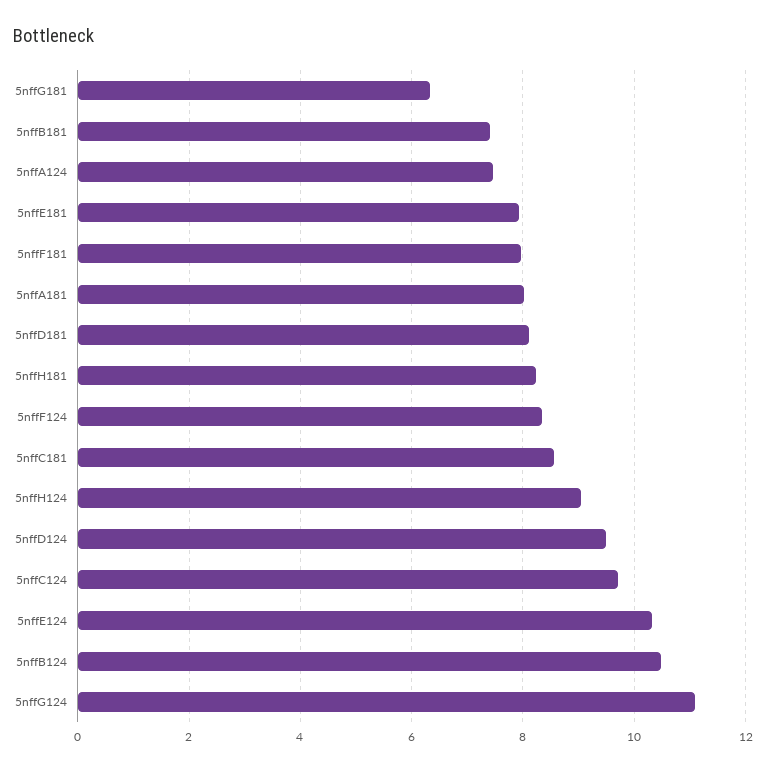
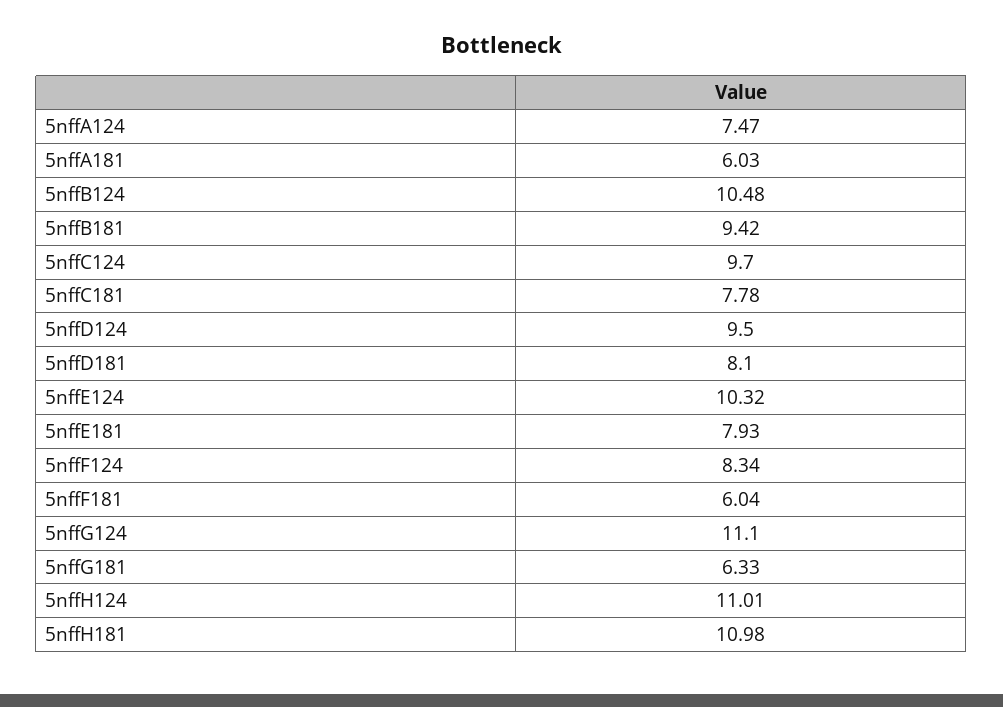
  {
    "5nffG181": 6.33,
-   "5nffB181": 7.4,
+   "5nffB181": 9.42,
    "5nffA124": 7.47,
    "5nffE181": 7.93,
-   "5nffF181": 8,
+   "5nffF181": 6.04,
-   "5nffA181": 8,
+   "5nffA181": 6.03,
    "5nffD181": 8.1,
-   "5nffH181": 8.2,
+   "5nffH181": 10.98,
    "5nffF124": 8.34,
-   "5nffC181": 8.6,
+   "5nffC181": 7.78,
-   "5nffH124": 9,
+   "5nffH124": 11.01,
    "5nffD124": 9.5,
    "5nffC124": 9.7,
    "5nffE124": 10.32,
    "5nffB124": 10.48,
    "5nffG124": 11.1
  }

